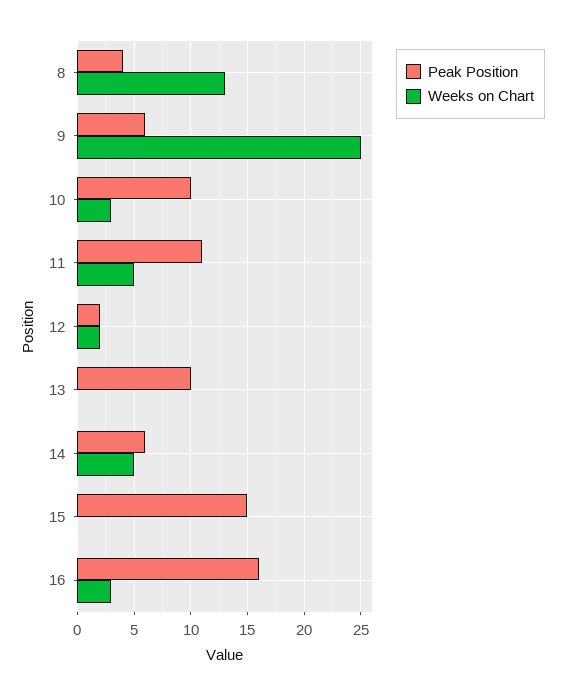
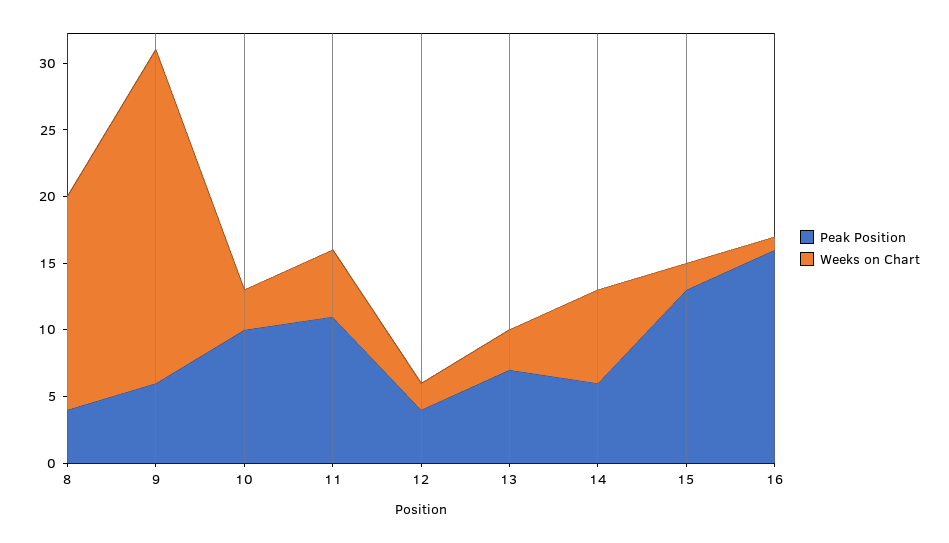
  {
    "Peak Position": {
      "8": 4,
      "9": 6,
      "10": 10,
      "11": 11,
-     "12": 2,
+     "12": 4,
-     "13": 10,
+     "13": 7,
      "14": 6,
-     "15": 15,
+     "15": 13,
      "16": 16
    },
    "Weeks on Chart": {
-     "8": 13,
+     "8": 16,
      "9": 25,
      "10": 3,
      "11": 5,
      "12": 2,
-     "13": 0,
+     "13": 3,
-     "14": 5,
+     "14": 7,
-     "15": 0,
+     "15": 2,
-     "16": 3
+     "16": 1
    }
  }

